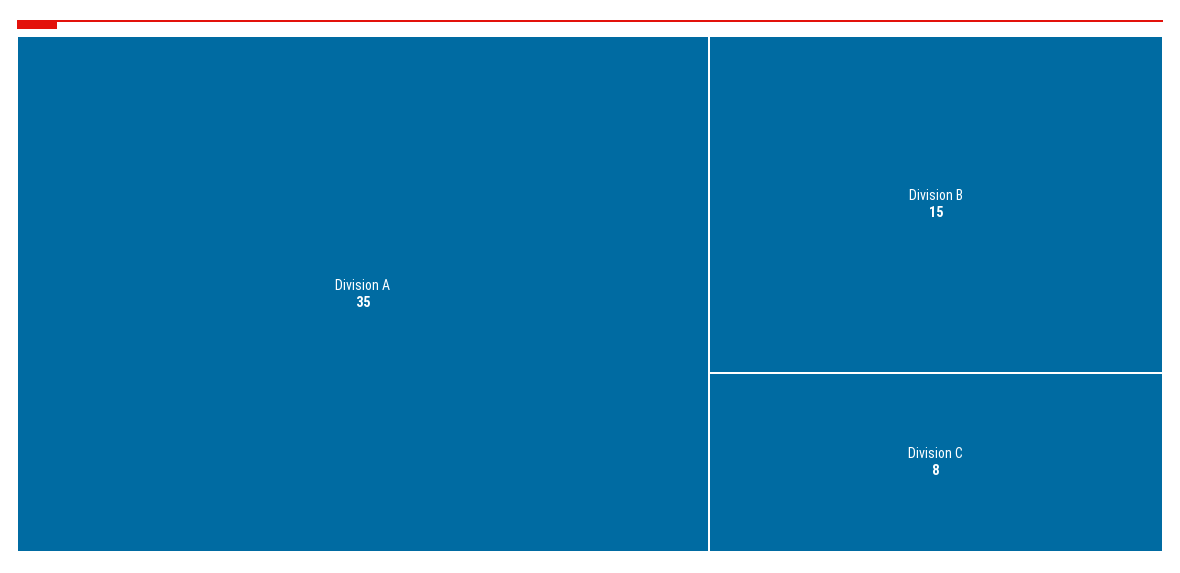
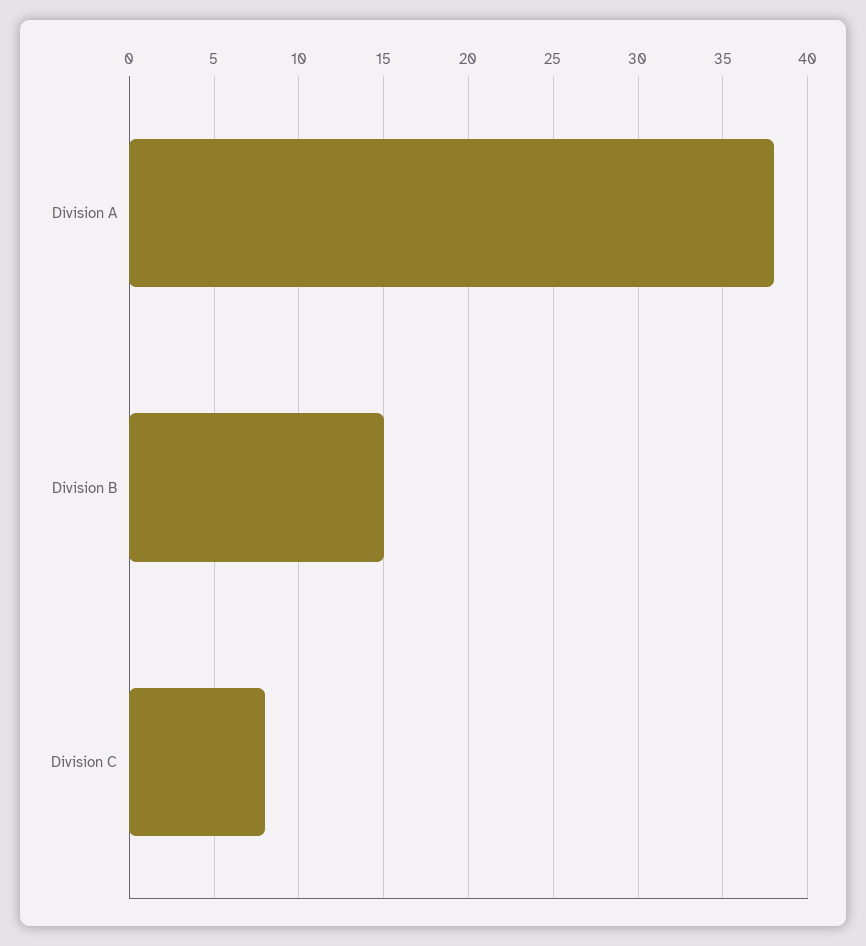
  {
-   "Division A": 35,
+   "Division A": 38,
    "Division B": 15,
    "Division C": 8
  }

